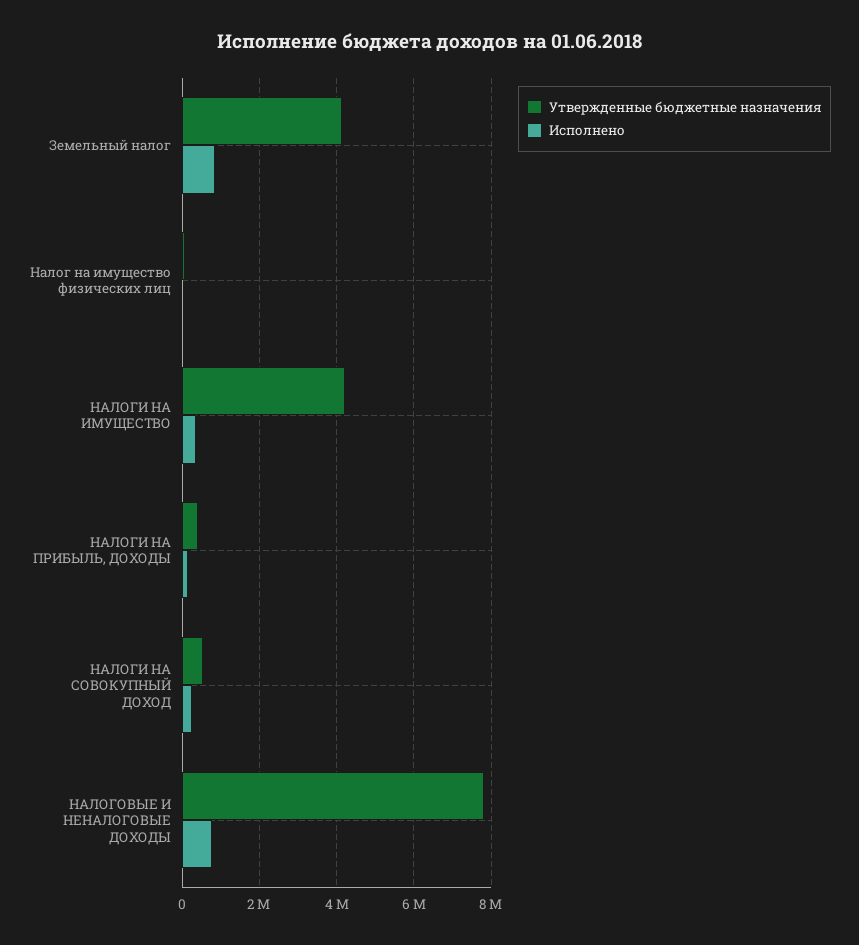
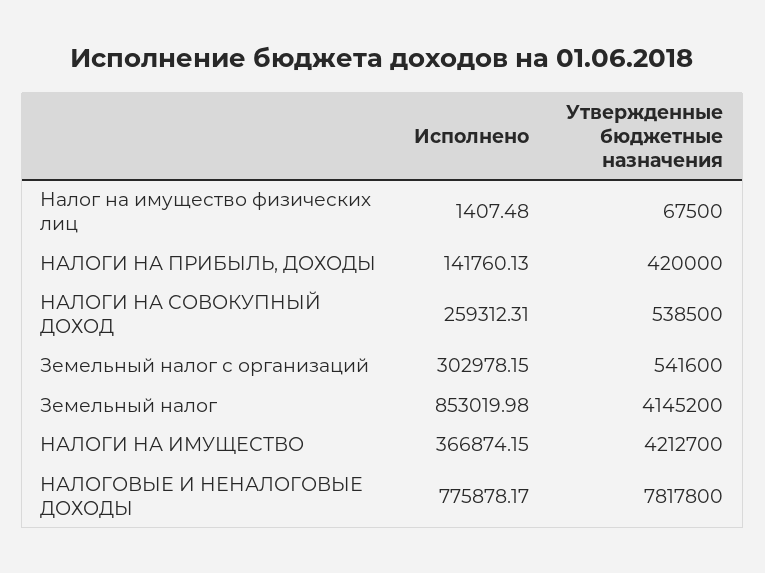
  {
    "Утвержденные бюджетные назначения": {
      "Земельный налог": 4145200,
      "Налог на имущество физических лиц": 67500,
      "НАЛОГИ НА ИМУЩЕСТВО": 4212700,
      "НАЛОГИ НА ПРИБЫЛЬ, ДОХОДЫ": 420000,
      "НАЛОГИ НА СОВОКУПНЫЙ ДОХОД": 538500,
-     "НАЛОГОВЫЕ И НЕНАЛОГОВЫЕ ДОХОДЫ": 7817800
+     "НАЛОГОВЫЕ И НЕНАЛОГОВЫЕ ДОХОДЫ": 7817800,
+     "Земельный налог с организаций": 541600
    },
    "Исполнено": {
      "Земельный налог": 853019.98,
      "Налог на имущество физических лиц": 1407.48,
      "НАЛОГИ НА ИМУЩЕСТВО": 366874.15,
      "НАЛОГИ НА ПРИБЫЛЬ, ДОХОДЫ": 141760.13,
      "НАЛОГИ НА СОВОКУПНЫЙ ДОХОД": 259312.31,
-     "НАЛОГОВЫЕ И НЕНАЛОГОВЫЕ ДОХОДЫ": 775878.17
+     "НАЛОГОВЫЕ И НЕНАЛОГОВЫЕ ДОХОДЫ": 775878.17,
+     "Земельный налог с организаций": 302978.15
    }
  }

